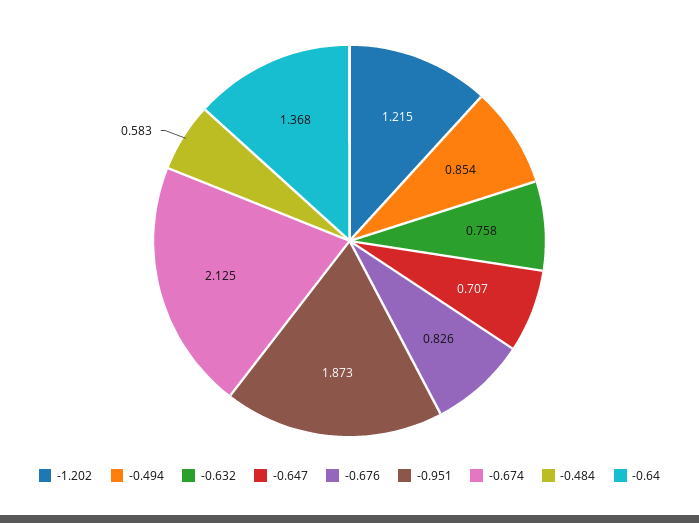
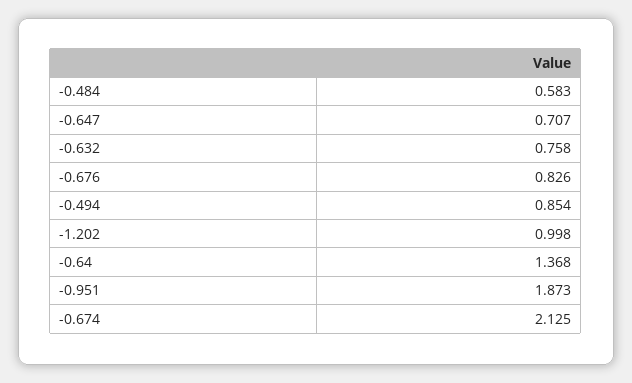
  {
-   "-1.202": 1.215,
+   "-1.202": 0.998,
    "-0.494": 0.854,
    "-0.632": 0.758,
    "-0.647": 0.707,
    "-0.676": 0.826,
    "-0.951": 1.873,
    "-0.674": 2.125,
    "-0.484": 0.583,
    "-0.64": 1.368
  }

